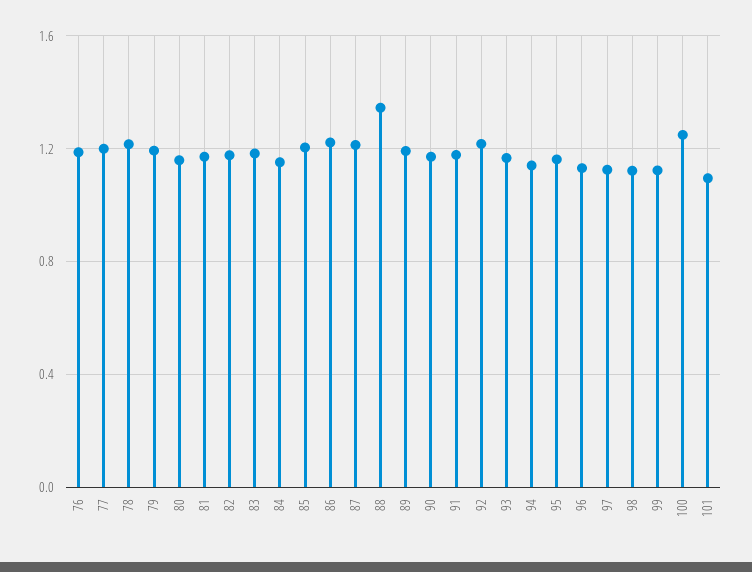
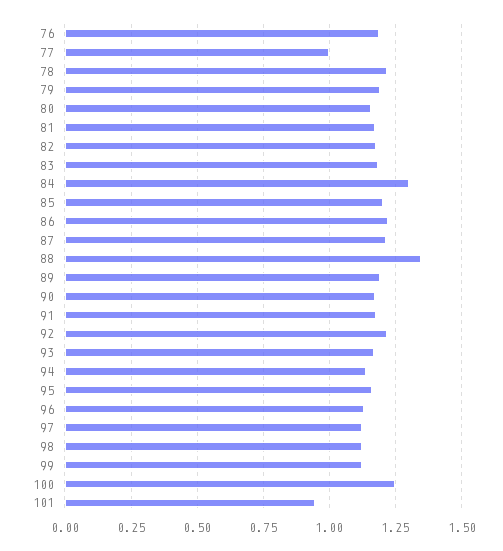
  {
    "76": 1.175,
-   "77": 1.2,
+   "77": 1,
    "78": 1.225,
    "79": 1.2,
    "80": 1.15,
    "81": 1.175,
    "82": 1.175,
    "83": 1.175,
-   "84": 1.15,
+   "84": 1.3,
    "85": 1.2,
    "86": 1.225,
    "87": 1.225,
    "88": 1.35,
    "89": 1.2,
    "90": 1.175,
    "91": 1.175,
    "92": 1.225,
    "93": 1.175,
    "94": 1.15,
    "95": 1.15,
    "96": 1.125,
    "97": 1.125,
    "98": 1.125,
    "99": 1.125,
    "100": 1.25,
-   "101": 1.1
+   "101": 0.95
  }

